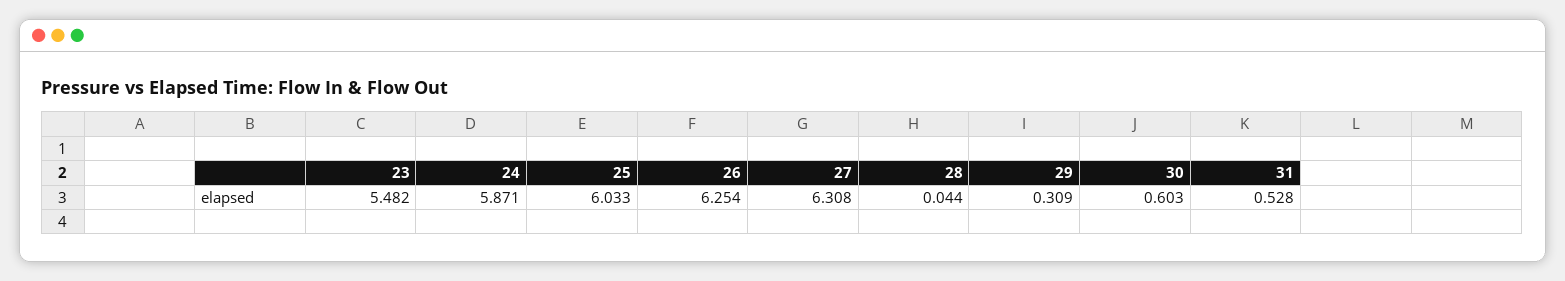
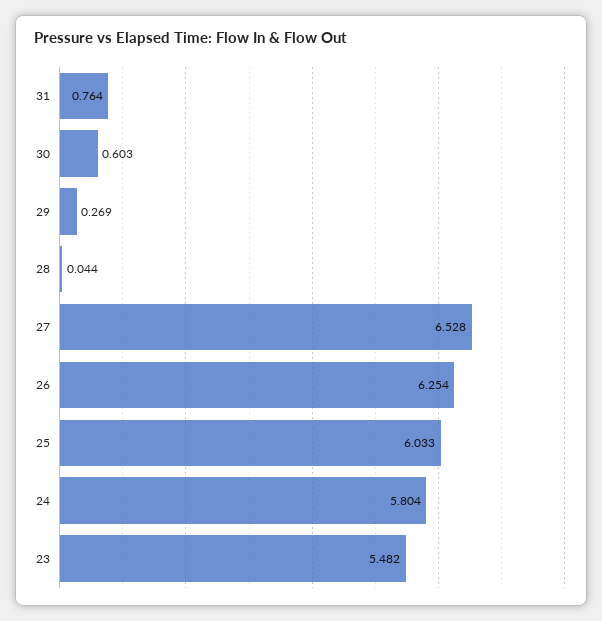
  {
    "23": 5.482,
-   "24": 5.871,
+   "24": 5.804,
    "25": 6.033,
    "26": 6.254,
-   "27": 6.308,
+   "27": 6.528,
    "28": 0.044,
-   "29": 0.309,
+   "29": 0.269,
    "30": 0.603,
-   "31": 0.528
+   "31": 0.764
  }

